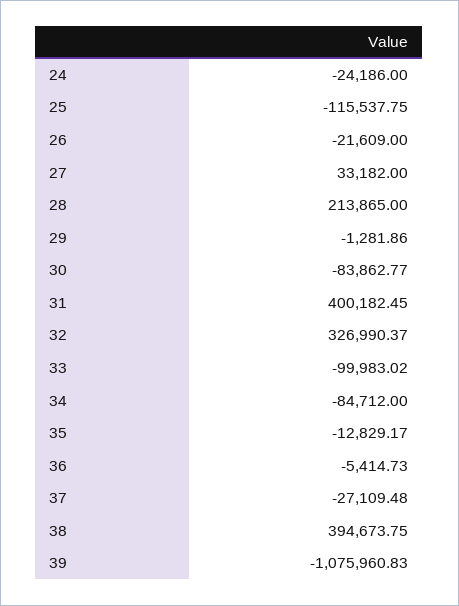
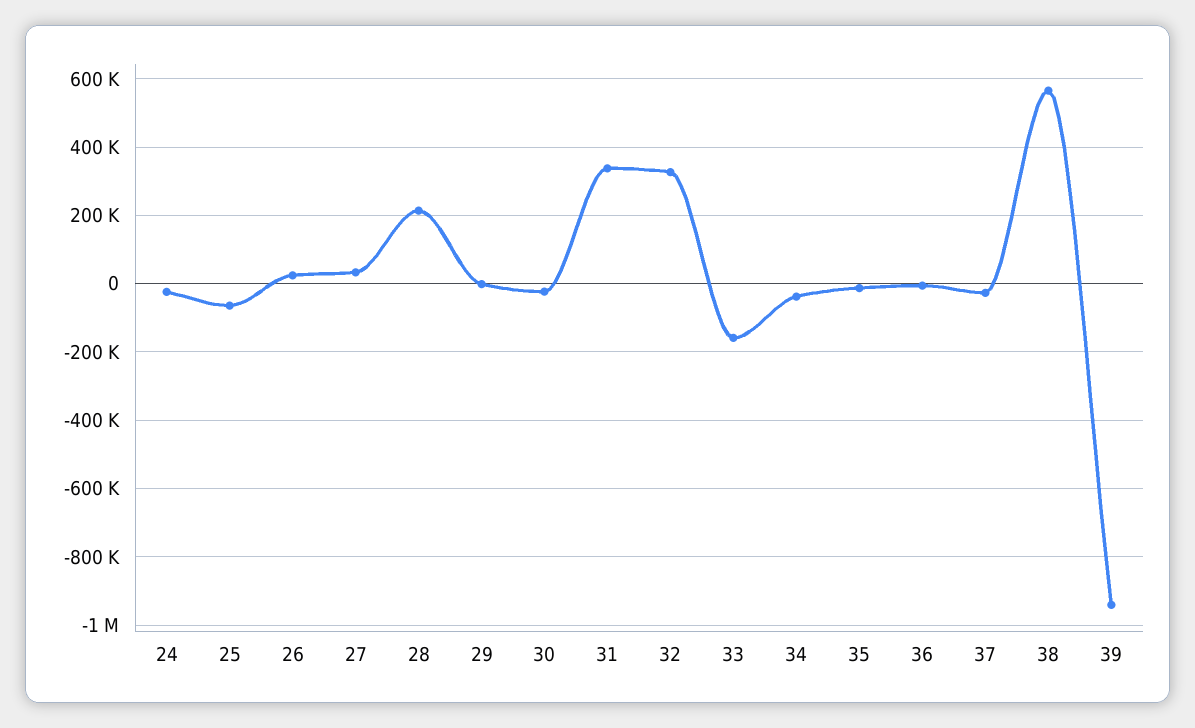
  {
    "24": -24186,
-   "25": -115537.75,
+   "25": -60000,
-   "26": -21609,
+   "26": 20000,
    "27": 33182,
    "28": 213865,
    "29": -1281.86,
-   "30": -83862.77,
+   "30": -20000,
-   "31": 400182.45,
+   "31": 340000,
    "32": 326990.37,
-   "33": -99983.02,
+   "33": -160000,
-   "34": -84712,
+   "34": -40000,
    "35": -12829.17,
    "36": -5414.73,
    "37": -27109.48,
-   "38": 394673.75,
+   "38": 560000,
-   "39": -1075960.83
+   "39": -940000
  }

